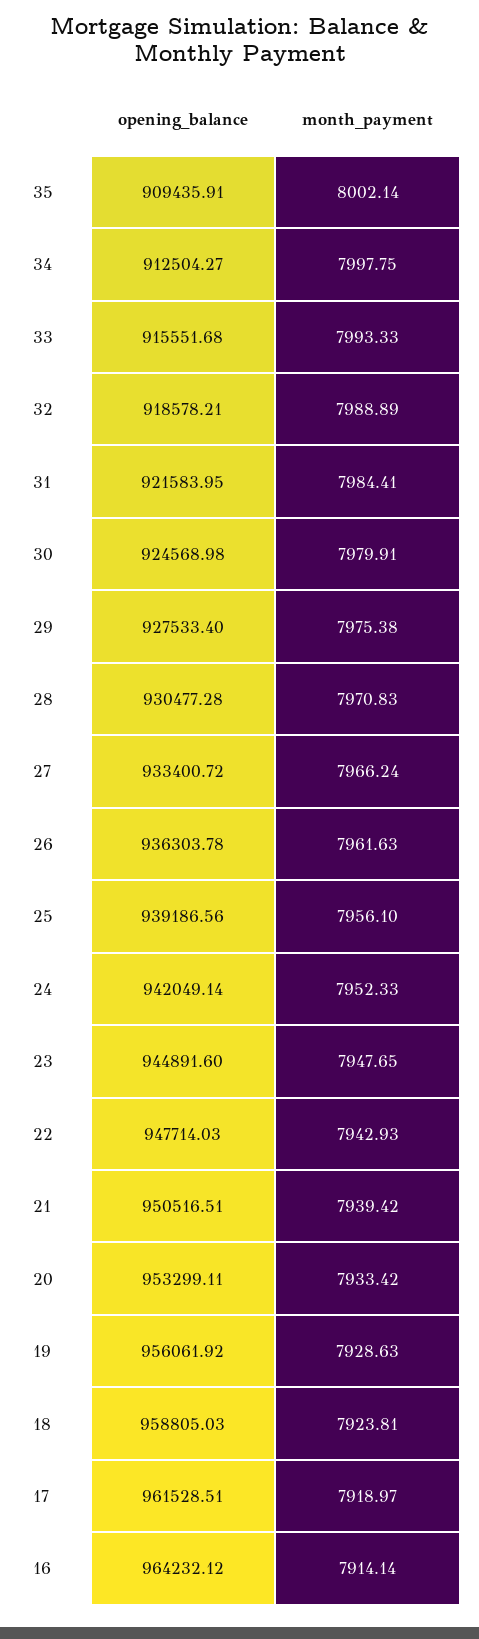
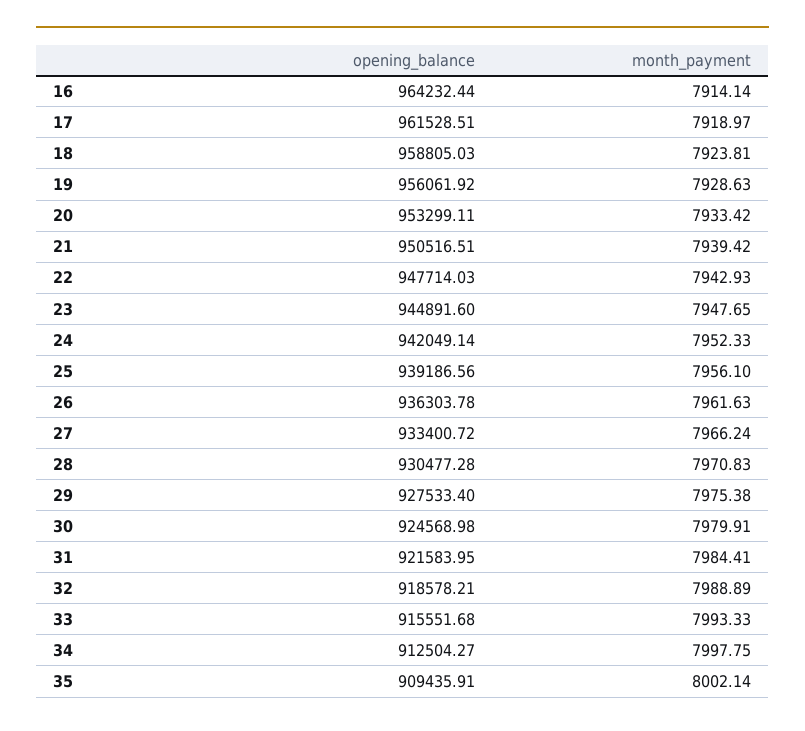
  {
    "opening_balance": {
      "35": 909435.91,
      "34": 912504.27,
      "33": 915551.68,
      "32": 918578.21,
      "31": 921583.95,
      "30": 924568.98,
      "29": 927533.4,
      "28": 930477.28,
      "27": 933400.72,
      "26": 936303.78,
      "25": 939186.56,
      "24": 942049.14,
      "23": 944891.6,
      "22": 947714.03,
      "21": 950516.51,
      "20": 953299.11,
      "19": 956061.92,
      "18": 958805.03,
      "17": 961528.51,
-     "16": 964232.12
+     "16": 964232.44
    },
    "month_payment": {
      "35": 8002.14,
      "34": 7997.75,
      "33": 7993.33,
      "32": 7988.89,
      "31": 7984.41,
      "30": 7979.91,
      "29": 7975.38,
      "28": 7970.83,
      "27": 7966.24,
      "26": 7961.63,
      "25": 7956.1,
      "24": 7952.33,
      "23": 7947.65,
      "22": 7942.93,
      "21": 7939.42,
      "20": 7933.42,
      "19": 7928.63,
      "18": 7923.81,
      "17": 7918.97,
      "16": 7914.14
    }
  }

